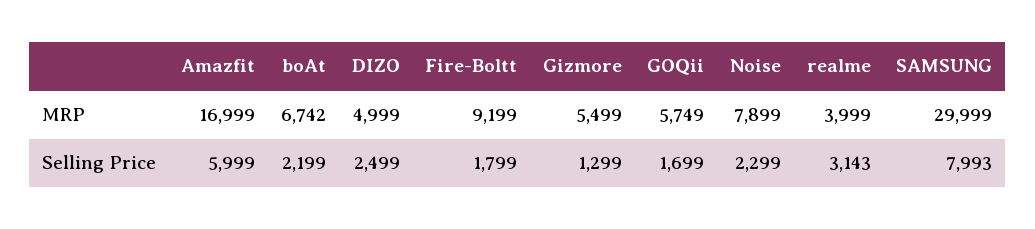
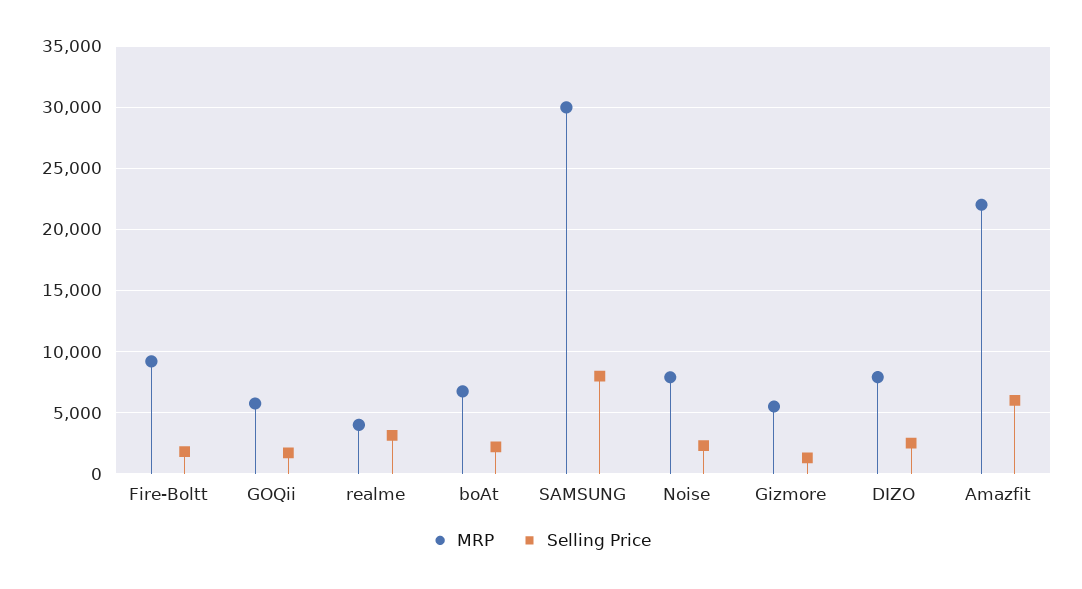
  {
    "MRP": {
-     "Amazfit": 16999,
+     "Amazfit": 22000,
      "boAt": 6742,
-     "DIZO": 4999,
+     "DIZO": 8000,
      "Fire-Boltt": 9199,
      "Gizmore": 5499,
      "GOQii": 5749,
      "Noise": 7899,
      "realme": 3999,
      "SAMSUNG": 29999
    },
    "Selling Price": {
      "Amazfit": 5999,
      "boAt": 2199,
      "DIZO": 2499,
      "Fire-Boltt": 1799,
      "Gizmore": 1299,
      "GOQii": 1699,
      "Noise": 2299,
      "realme": 3143,
      "SAMSUNG": 7993
    }
  }

